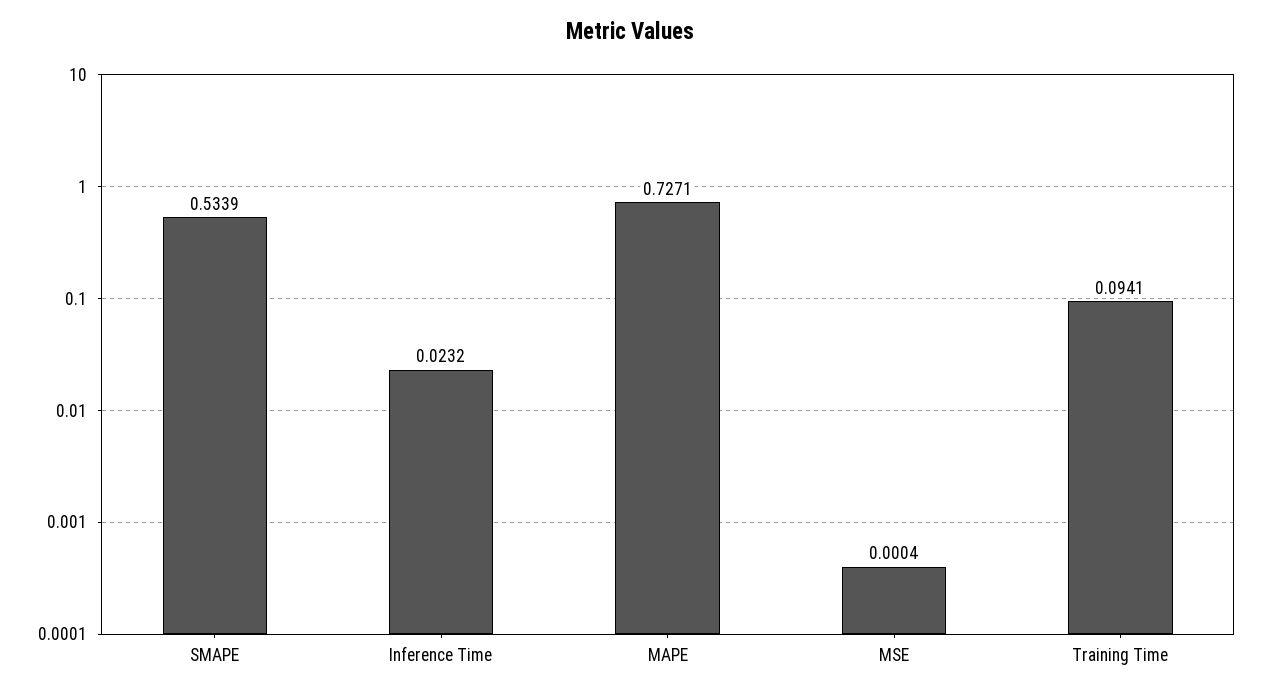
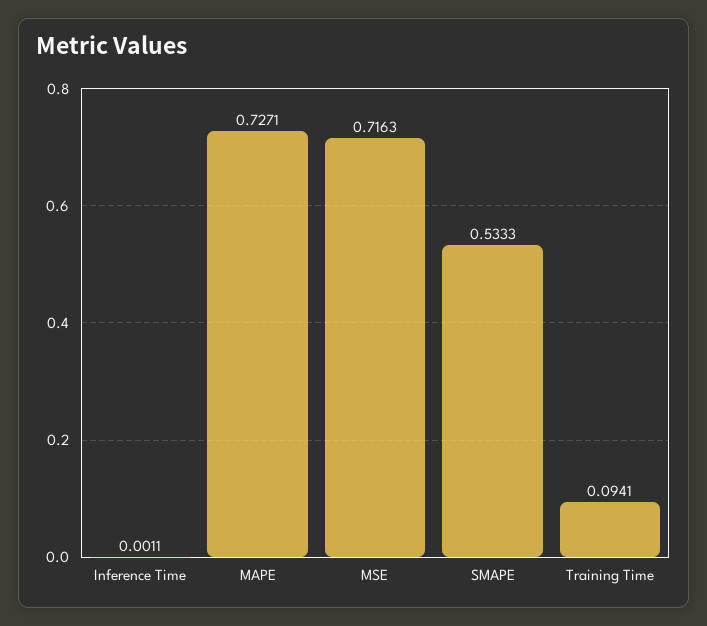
  {
-   "SMAPE": 0.5339,
+   "SMAPE": 0.5333,
-   "Inference Time": 0.0232,
+   "Inference Time": 0.0011,
    "MAPE": 0.7271,
-   "MSE": 0.0004,
+   "MSE": 0.7163,
    "Training Time": 0.0941
  }

